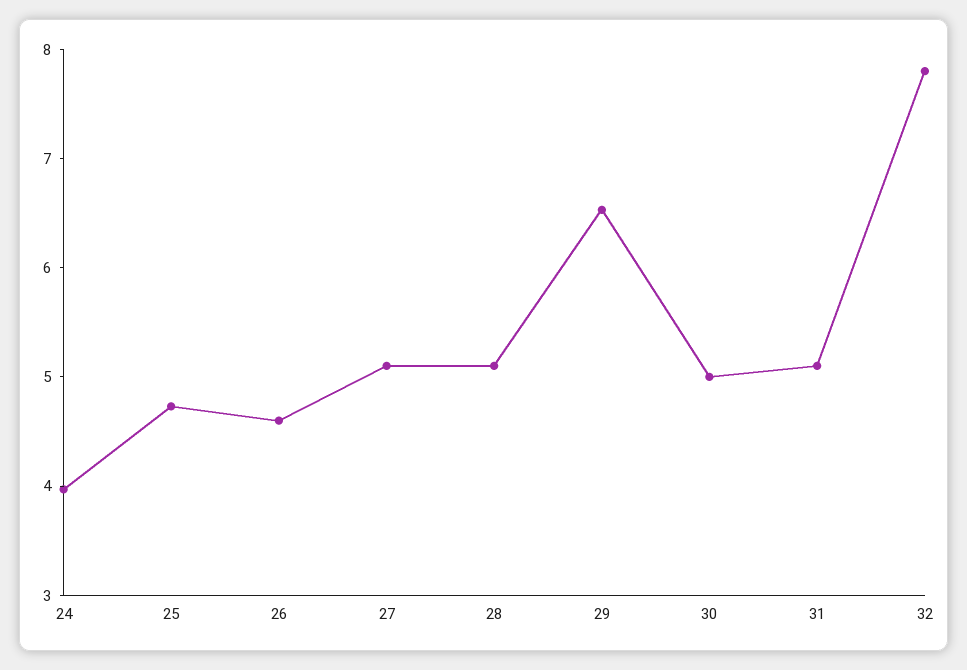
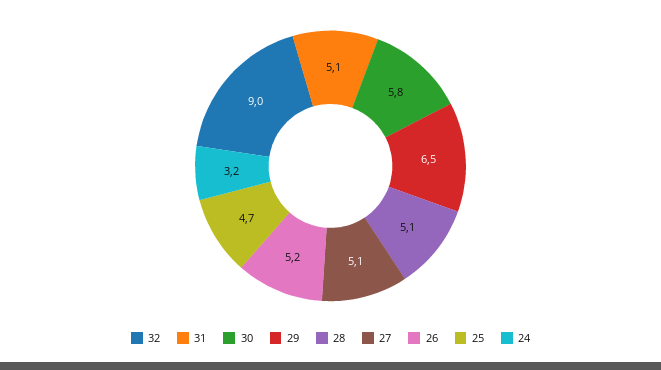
  {
-   "24": 4,
+   "24": 3.2,
    "25": 4.7,
-   "26": 4.6,
+   "26": 5.2,
    "27": 5.1,
    "28": 5.1,
    "29": 6.5,
-   "30": 5,
+   "30": 5.8,
    "31": 5.1,
-   "32": 7.8
+   "32": 9
  }

